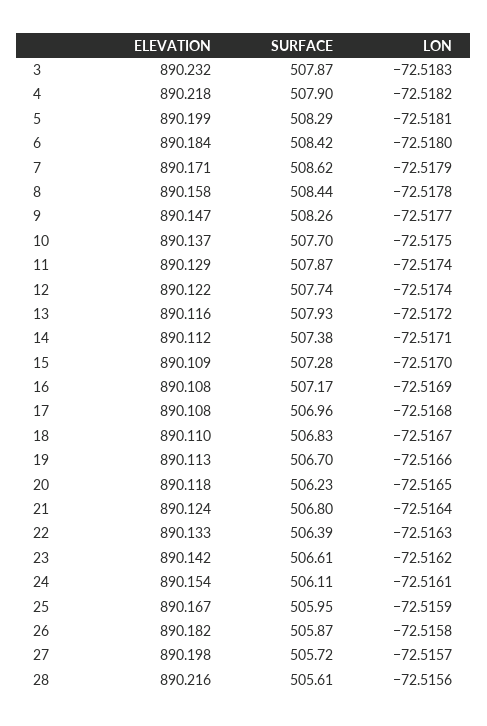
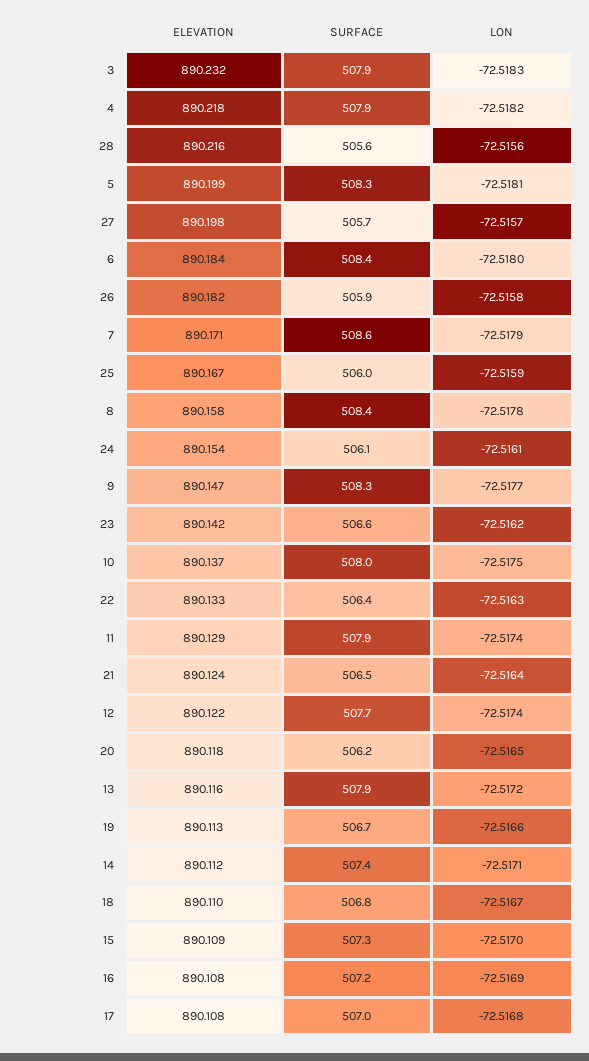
  {
    "ELEVATION": {
      "3": 890.232,
      "4": 890.218,
      "5": 890.199,
      "6": 890.184,
      "7": 890.171,
      "8": 890.158,
      "9": 890.147,
      "10": 890.137,
      "11": 890.129,
      "12": 890.122,
      "13": 890.116,
      "14": 890.112,
      "15": 890.109,
      "16": 890.108,
      "17": 890.108,
      "18": 890.11,
      "19": 890.113,
      "20": 890.118,
      "21": 890.124,
      "22": 890.133,
      "23": 890.142,
      "24": 890.154,
      "25": 890.167,
      "26": 890.182,
      "27": 890.198,
      "28": 890.216
    },
    "SURFACE": {
      "3": 507.87,
      "4": 507.9,
      "5": 508.29,
      "6": 508.42,
      "7": 508.62,
      "8": 508.44,
      "9": 508.26,
-     "10": 507.7,
+     "10": 508,
      "11": 507.87,
      "12": 507.74,
      "13": 507.93,
      "14": 507.38,
      "15": 507.28,
      "16": 507.17,
      "17": 506.96,
      "18": 506.83,
      "19": 506.7,
      "20": 506.23,
-     "21": 506.8,
+     "21": 506.5,
      "22": 506.39,
      "23": 506.61,
      "24": 506.11,
      "25": 505.95,
      "26": 505.87,
      "27": 505.72,
      "28": 505.61
    },
    "LON": {
      "3": -72.5183,
      "4": -72.5182,
      "5": -72.5181,
      "6": -72.518,
      "7": -72.5179,
      "8": -72.5178,
      "9": -72.5177,
      "10": -72.5175,
      "11": -72.5174,
      "12": -72.5174,
      "13": -72.5172,
      "14": -72.5171,
      "15": -72.517,
      "16": -72.5169,
      "17": -72.5168,
      "18": -72.5167,
      "19": -72.5166,
      "20": -72.5165,
      "21": -72.5164,
      "22": -72.5163,
      "23": -72.5162,
      "24": -72.5161,
      "25": -72.5159,
      "26": -72.5158,
      "27": -72.5157,
      "28": -72.5156
    }
  }

